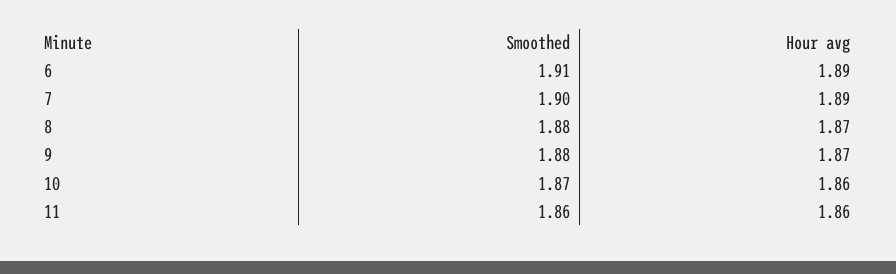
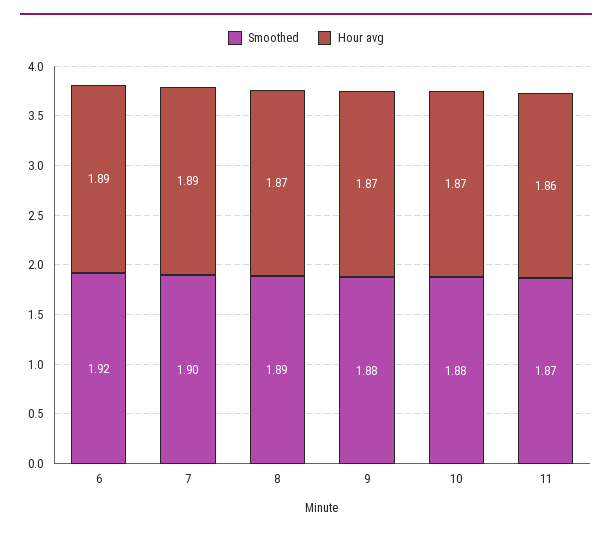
  {
    "Smoothed": {
-     "6": 1.91,
+     "6": 1.92,
      "7": 1.9,
-     "8": 1.88,
+     "8": 1.89,
      "9": 1.88,
-     "10": 1.87,
+     "10": 1.88,
-     "11": 1.86
+     "11": 1.87
    },
    "Hour avg": {
      "6": 1.89,
      "7": 1.89,
      "8": 1.87,
      "9": 1.87,
-     "10": 1.86,
+     "10": 1.87,
      "11": 1.86
    }
  }

